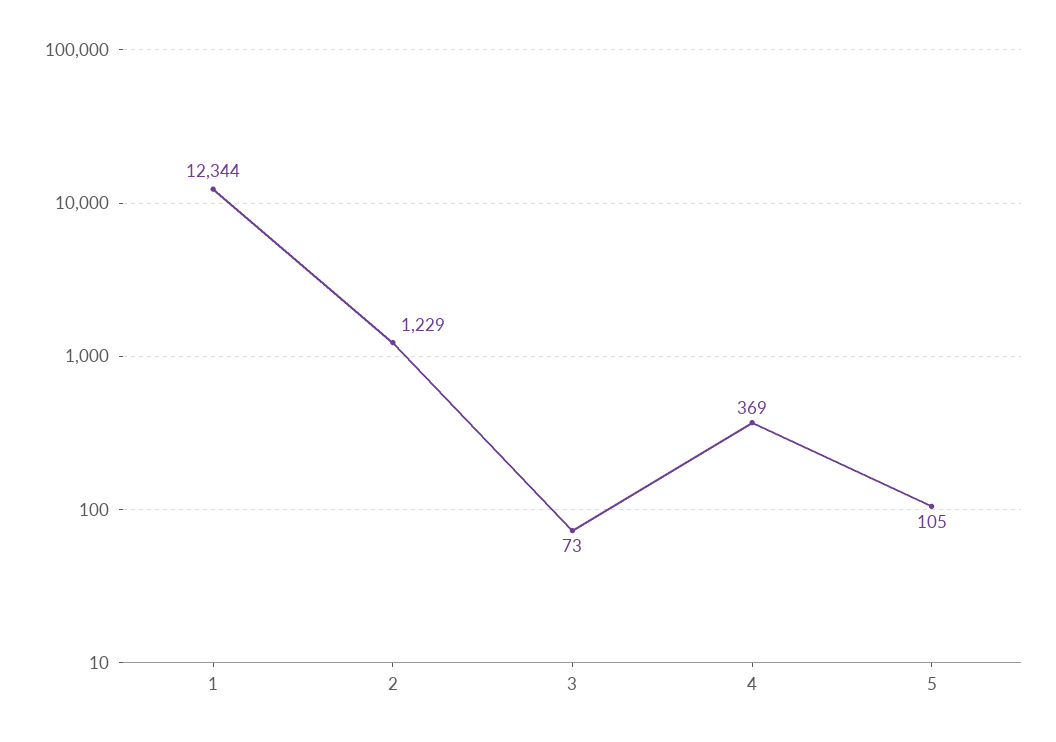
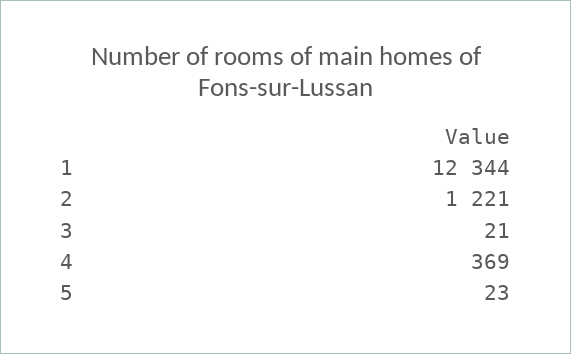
  {
    "1": 12344,
-   "2": 1229,
+   "2": 1221,
-   "3": 73,
+   "3": 21,
    "4": 369,
-   "5": 105
+   "5": 23
  }

